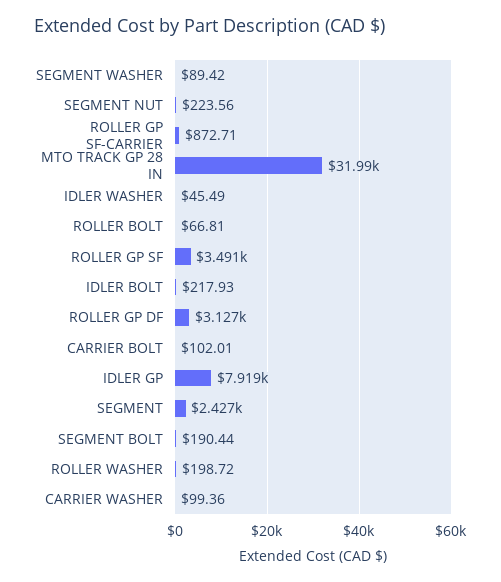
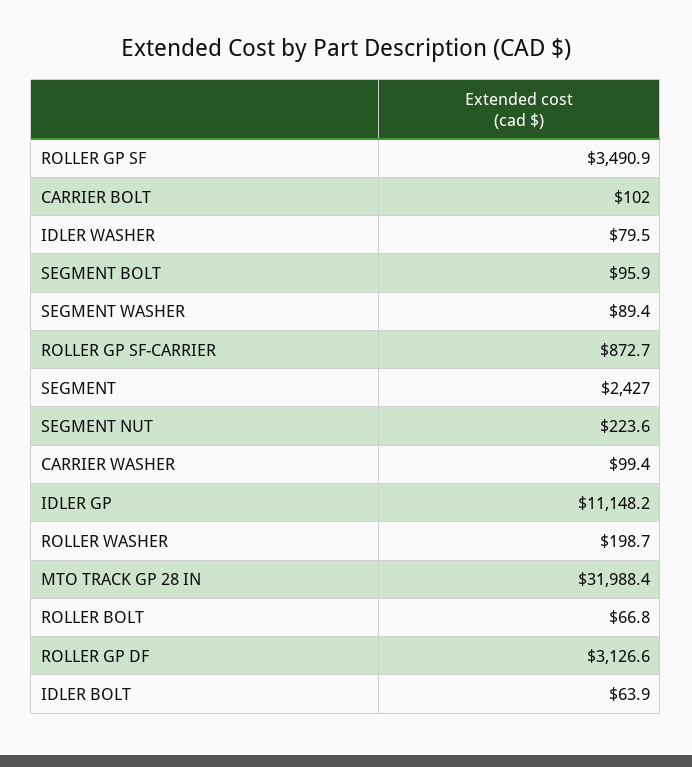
  {
    "SEGMENT WASHER": 89.42,
    "SEGMENT NUT": 223.56,
    "ROLLER GP SF-CARRIER": 872.71,
    "MTO TRACK GP 28 IN": 31988.4,
-   "IDLER WASHER": 45.49,
+   "IDLER WASHER": 79.5,
    "ROLLER BOLT": 66.81,
    "ROLLER GP SF": 3490.9,
-   "IDLER BOLT": 217.93,
+   "IDLER BOLT": 63.9,
    "ROLLER GP DF": 3126.6,
    "CARRIER BOLT": 102.01,
-   "IDLER GP": 7919,
+   "IDLER GP": 11148.2,
    "SEGMENT": 2427,
-   "SEGMENT BOLT": 190.44,
+   "SEGMENT BOLT": 95.9,
    "ROLLER WASHER": 198.72,
    "CARRIER WASHER": 99.36
  }

